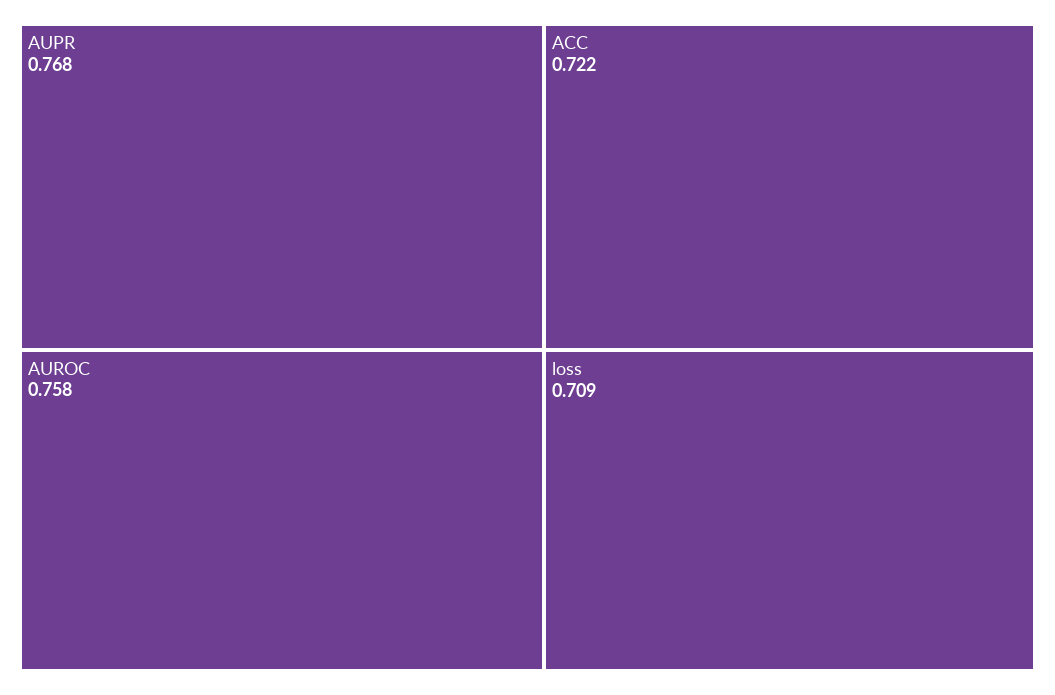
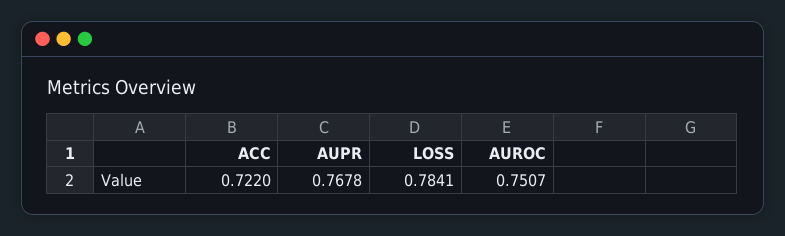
  {
    "AUPR": 0.7678,
-   "AUROC": 0.758,
+   "AUROC": 0.7507,
    "ACC": 0.722,
-   "loss": 0.709
+   "loss": 0.7841
  }

